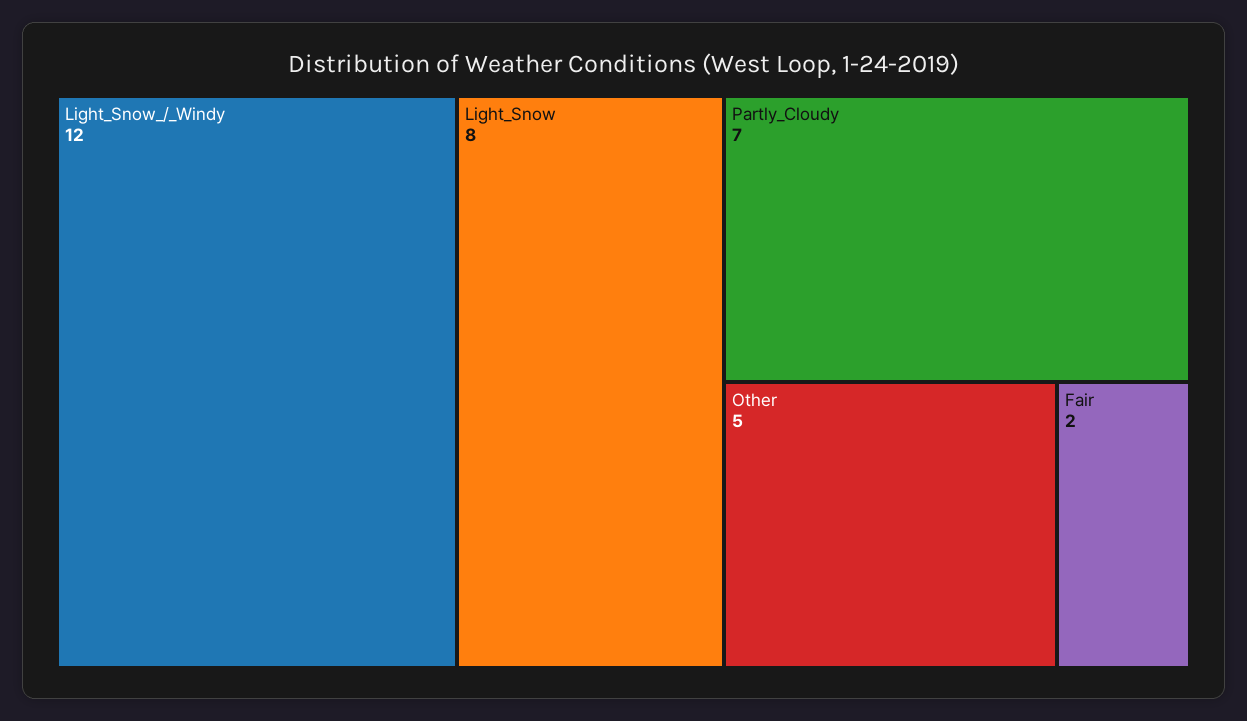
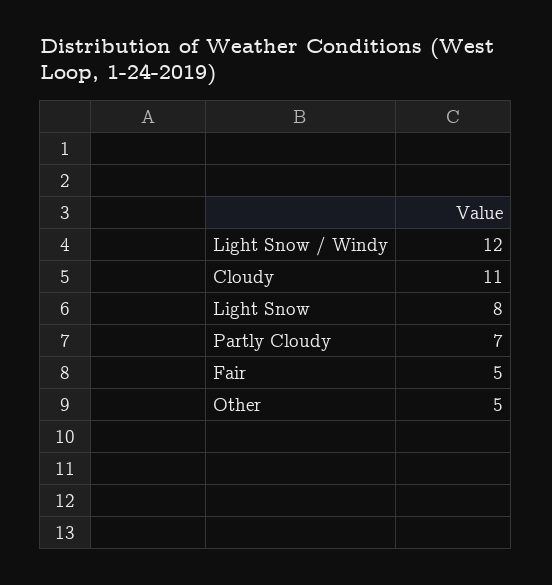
  {
    "Light_Snow_/_Windy": 12,
    "Light_Snow": 8,
    "Partly_Cloudy": 7,
    "Other": 5,
-   "Fair": 2
+   "Fair": 5,
+   "Cloudy": 11
  }

